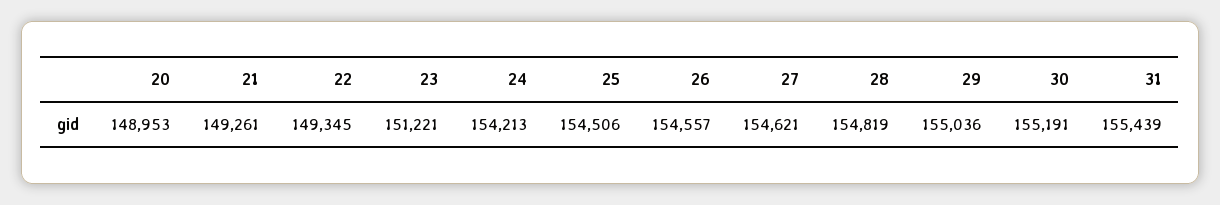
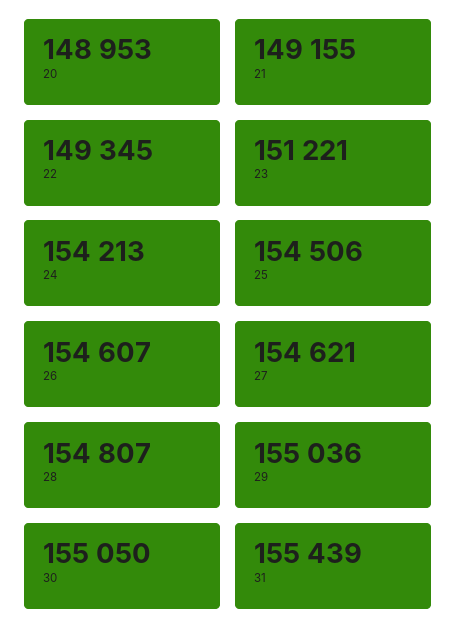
  {
    "20": 148953,
-   "21": 149261,
+   "21": 149155,
    "22": 149345,
    "23": 151221,
    "24": 154213,
    "25": 154506,
-   "26": 154557,
+   "26": 154607,
    "27": 154621,
-   "28": 154819,
+   "28": 154807,
    "29": 155036,
-   "30": 155191,
+   "30": 155050,
    "31": 155439
  }

